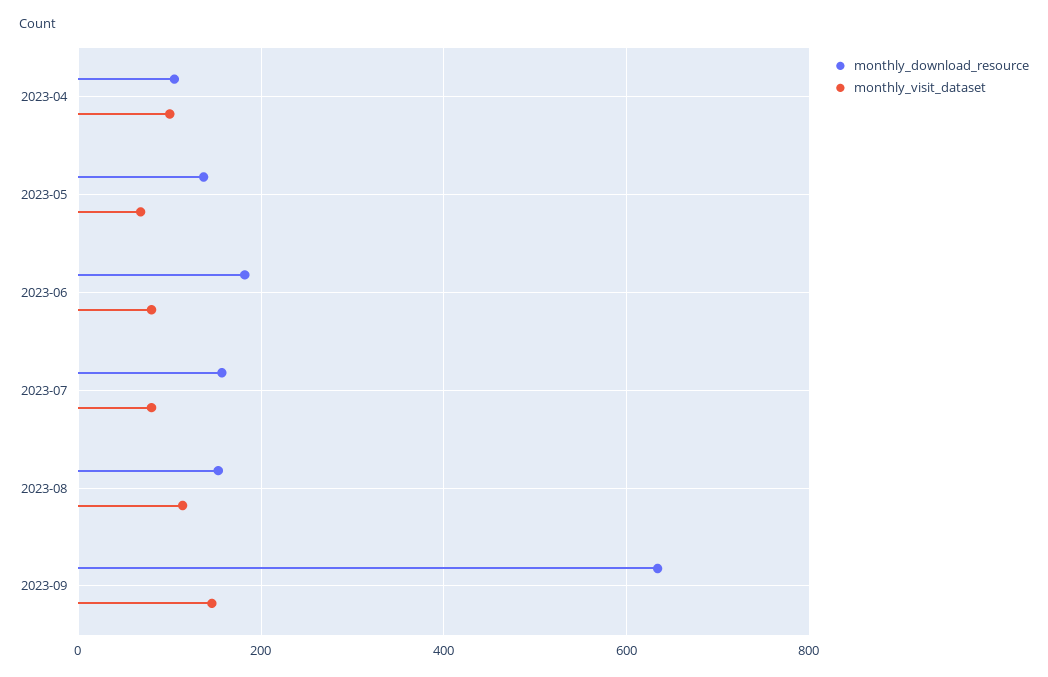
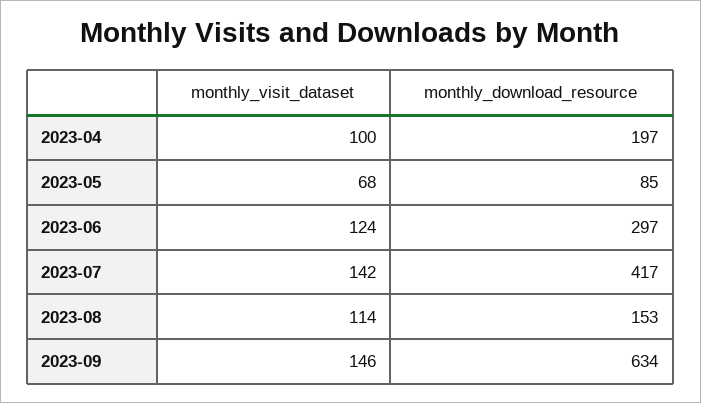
  {
    "monthly_download_resource": {
-     "2023-04": 100,
+     "2023-04": 197,
-     "2023-05": 140,
+     "2023-05": 85,
-     "2023-06": 180,
+     "2023-06": 297,
-     "2023-07": 160,
+     "2023-07": 417,
      "2023-08": 153,
      "2023-09": 634
    },
    "monthly_visit_dataset": {
      "2023-04": 100,
      "2023-05": 68,
-     "2023-06": 80,
+     "2023-06": 124,
-     "2023-07": 80,
+     "2023-07": 142,
      "2023-08": 114,
      "2023-09": 146
    }
  }

